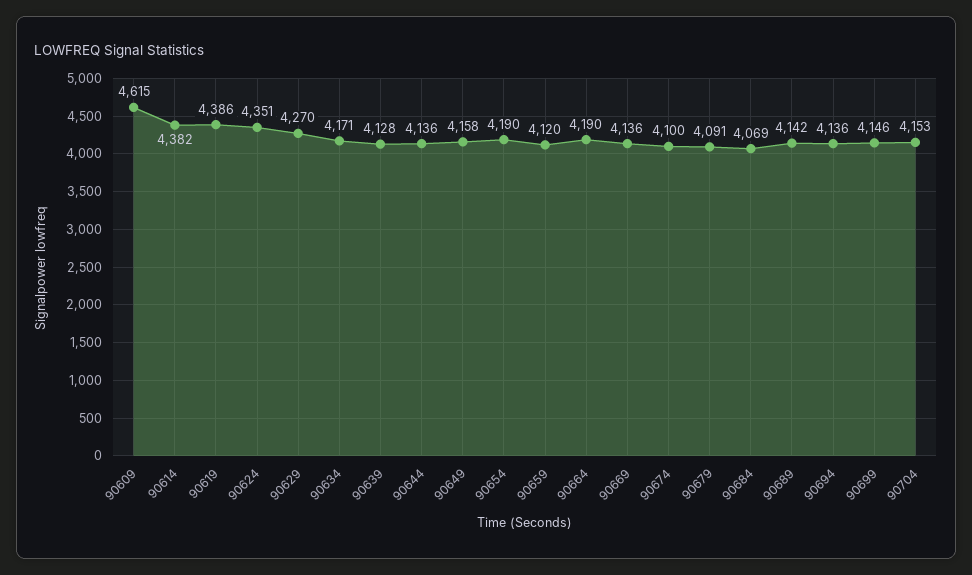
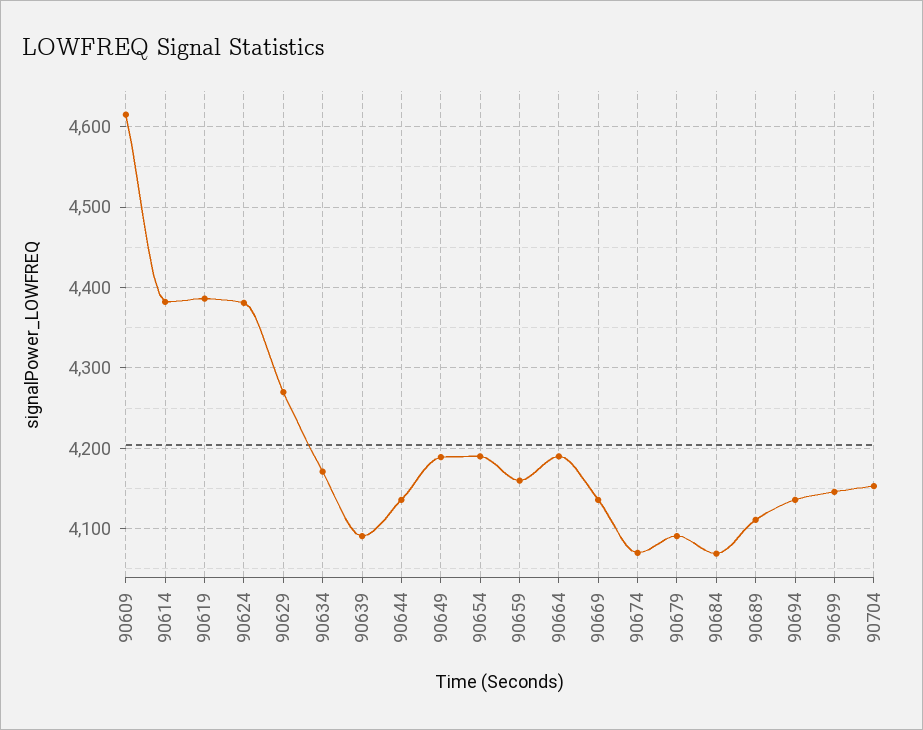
  {
    "90609": 4615,
    "90614": 4382,
    "90619": 4386,
-   "90624": 4351,
+   "90624": 4380,
    "90629": 4270,
    "90634": 4171,
-   "90639": 4128,
+   "90639": 4090,
    "90644": 4136,
-   "90649": 4158,
+   "90649": 4190,
    "90654": 4190,
-   "90659": 4120,
+   "90659": 4160,
    "90664": 4190,
    "90669": 4136,
-   "90674": 4100,
+   "90674": 4070,
    "90679": 4091,
    "90684": 4069,
-   "90689": 4142,
+   "90689": 4110,
    "90694": 4136,
    "90699": 4146,
    "90704": 4153
  }

